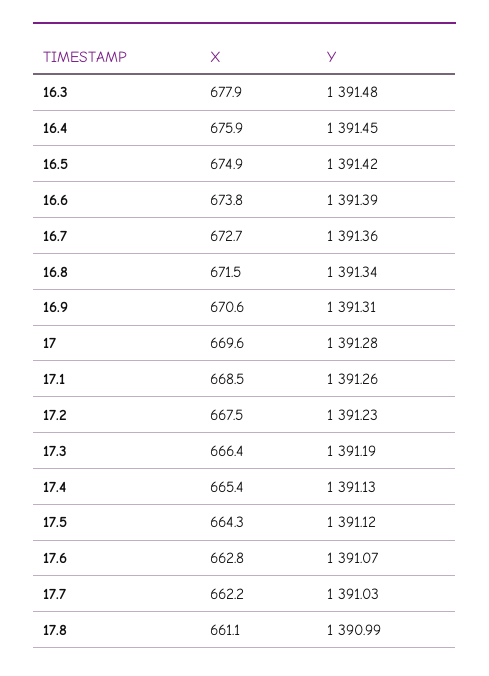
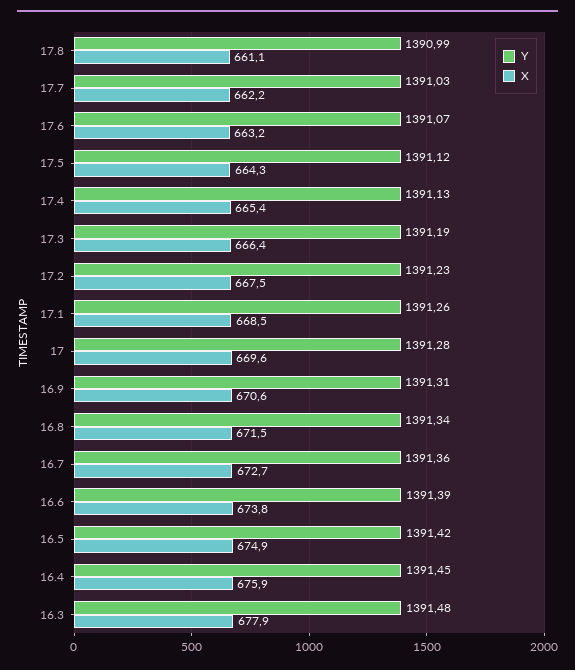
  {
    "X": {
      "16.3": 677.9,
      "16.4": 675.9,
      "16.5": 674.9,
      "16.6": 673.8,
      "16.7": 672.7,
      "16.8": 671.5,
      "16.9": 670.6,
      "17": 669.6,
      "17.1": 668.5,
      "17.2": 667.5,
      "17.3": 666.4,
      "17.4": 665.4,
      "17.5": 664.3,
-     "17.6": 662.8,
+     "17.6": 663.2,
      "17.7": 662.2,
      "17.8": 661.1
    },
    "Y": {
      "16.3": 1391.48,
      "16.4": 1391.45,
      "16.5": 1391.42,
      "16.6": 1391.39,
      "16.7": 1391.36,
      "16.8": 1391.34,
      "16.9": 1391.31,
      "17": 1391.28,
      "17.1": 1391.26,
      "17.2": 1391.23,
      "17.3": 1391.19,
      "17.4": 1391.13,
      "17.5": 1391.12,
      "17.6": 1391.07,
      "17.7": 1391.03,
      "17.8": 1390.99
    }
  }

